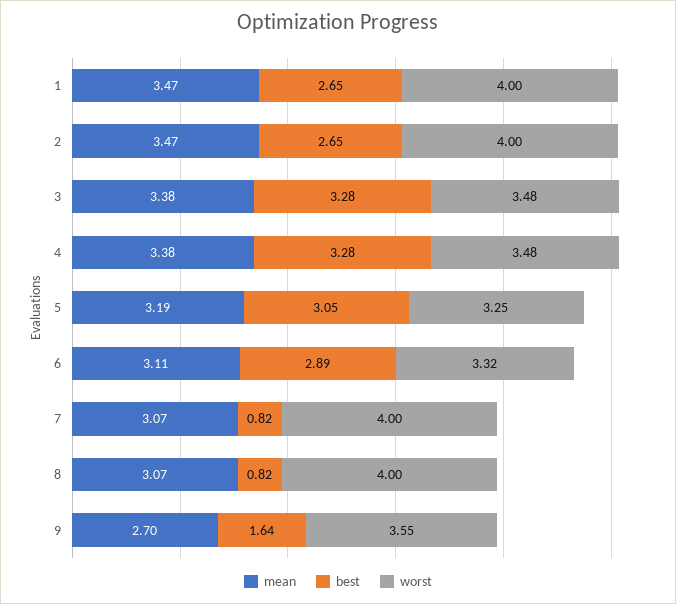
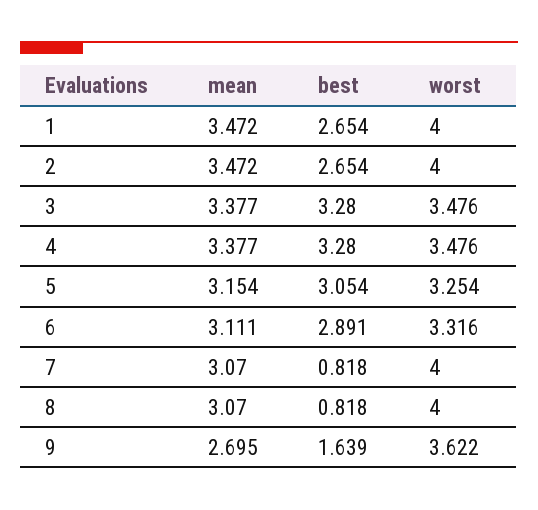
  {
    "mean": {
      "1": 3.472,
      "2": 3.472,
      "3": 3.377,
      "4": 3.377,
-     "5": 3.19,
+     "5": 3.154,
      "6": 3.111,
      "7": 3.07,
      "8": 3.07,
      "9": 2.695
    },
    "best": {
      "1": 2.654,
      "2": 2.654,
      "3": 3.28,
      "4": 3.28,
      "5": 3.054,
      "6": 2.891,
      "7": 0.818,
      "8": 0.818,
      "9": 1.639
    },
    "worst": {
      "1": 4,
      "2": 4,
      "3": 3.476,
      "4": 3.476,
      "5": 3.254,
      "6": 3.316,
      "7": 4,
      "8": 4,
-     "9": 3.55
+     "9": 3.622
    }
  }

